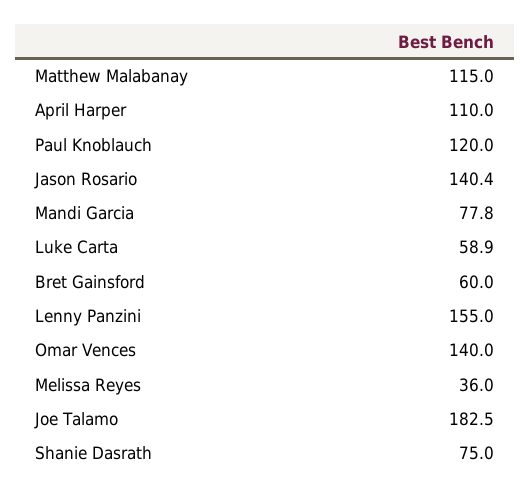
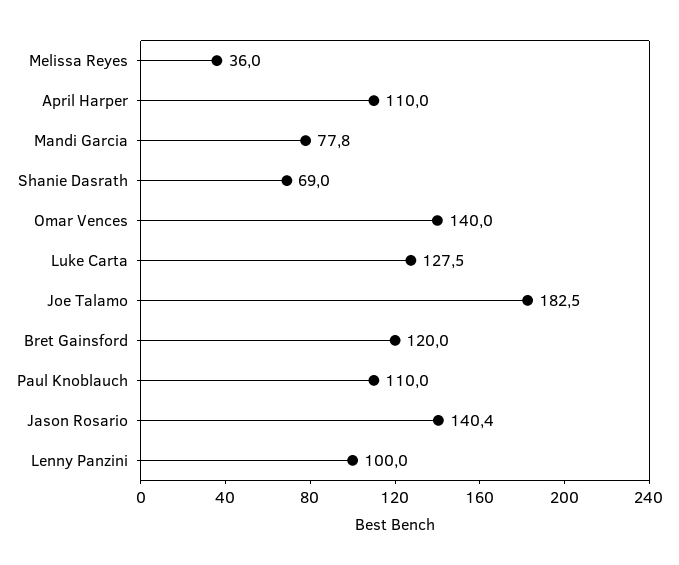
  {
-   "Matthew Malabanay": 115,
    "April Harper": 110,
-   "Paul Knoblauch": 120,
+   "Paul Knoblauch": 110,
    "Jason Rosario": 140.4,
    "Mandi Garcia": 77.8,
-   "Luke Carta": 58.9,
+   "Luke Carta": 127.5,
-   "Bret Gainsford": 60,
+   "Bret Gainsford": 120,
-   "Lenny Panzini": 155,
+   "Lenny Panzini": 100,
    "Omar Vences": 140,
    "Melissa Reyes": 36,
    "Joe Talamo": 182.5,
-   "Shanie Dasrath": 75
+   "Shanie Dasrath": 69
  }

